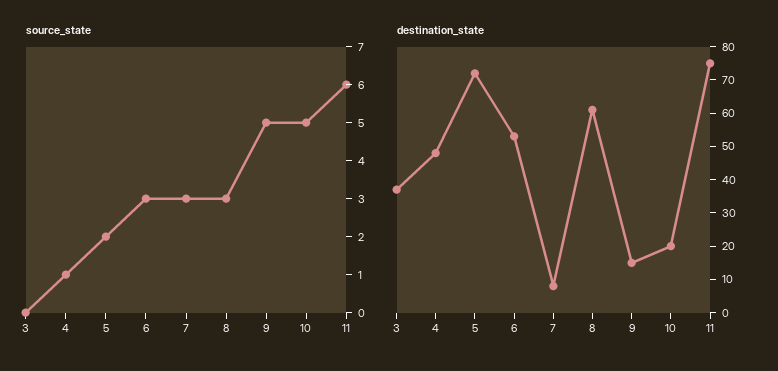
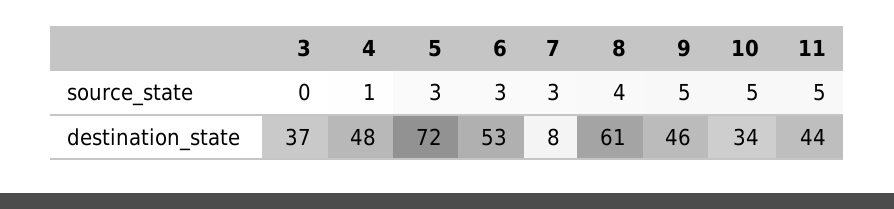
  {
    "source_state": {
      "3": 0,
      "4": 1,
-     "5": 2,
+     "5": 3,
      "6": 3,
      "7": 3,
-     "8": 3,
+     "8": 4,
      "9": 5,
      "10": 5,
-     "11": 6
+     "11": 5
    },
    "destination_state": {
      "3": 37,
      "4": 48,
      "5": 72,
      "6": 53,
      "7": 8,
      "8": 61,
-     "9": 15,
+     "9": 46,
-     "10": 20,
+     "10": 34,
-     "11": 75
+     "11": 44
    }
  }

